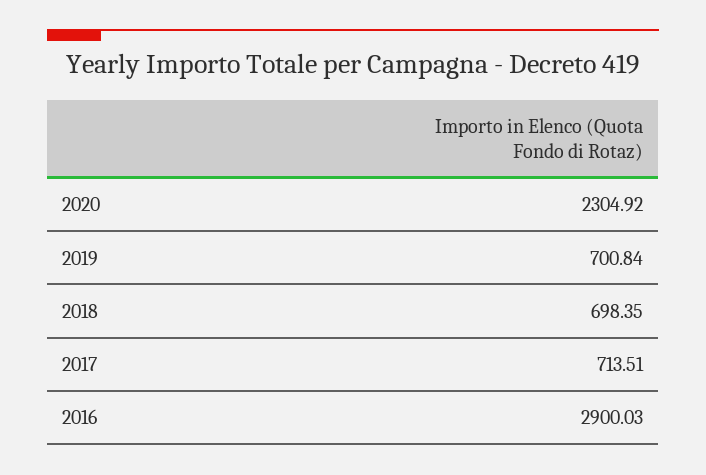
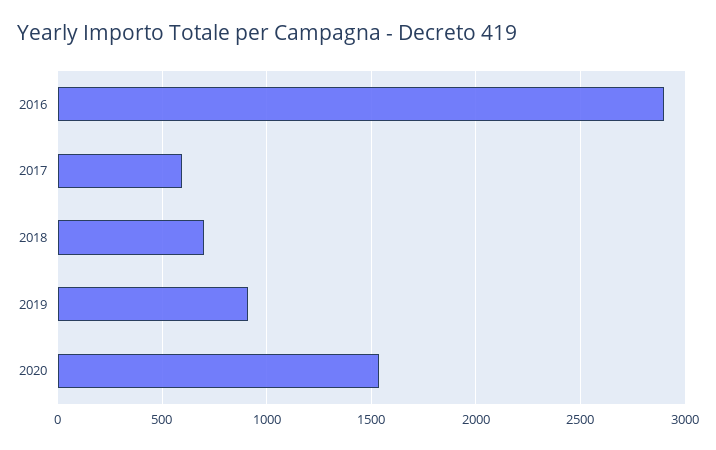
  {
-   "2020": 2304.92,
+   "2020": 1550,
-   "2019": 700.84,
+   "2019": 900,
    "2018": 698.35,
-   "2017": 713.51,
+   "2017": 600,
    "2016": 2900.03
  }

